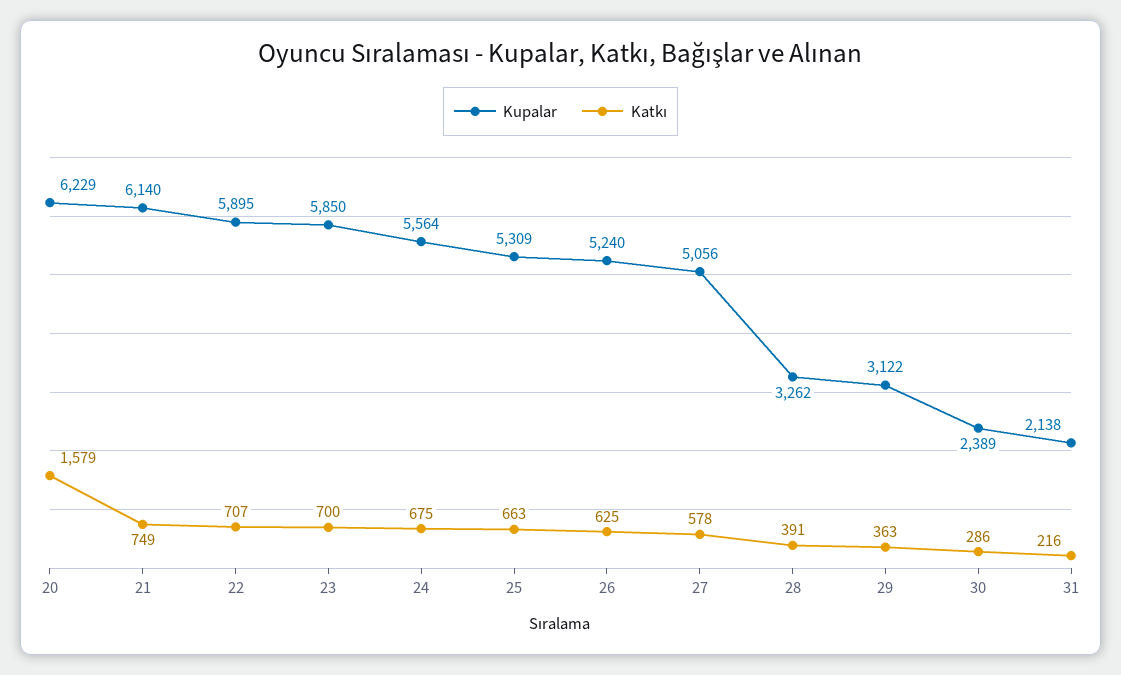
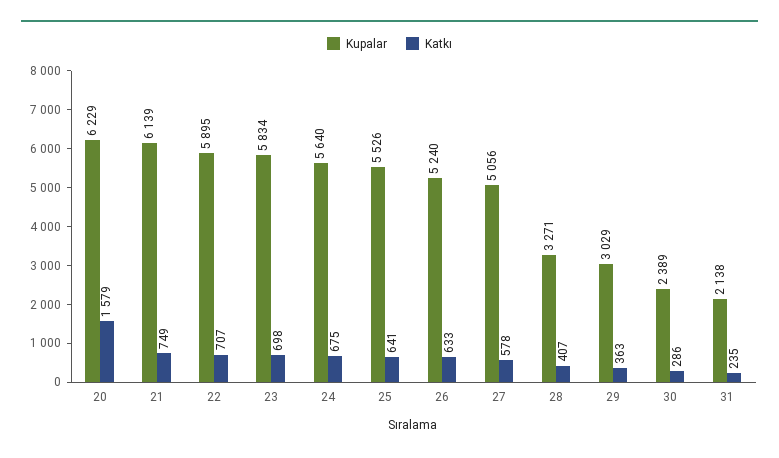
  {
    "Kupalar": {
      "20": 6229,
-     "21": 6140,
+     "21": 6139,
      "22": 5895,
-     "23": 5850,
+     "23": 5834,
-     "24": 5564,
+     "24": 5640,
-     "25": 5309,
+     "25": 5526,
      "26": 5240,
      "27": 5056,
-     "28": 3262,
+     "28": 3271,
-     "29": 3122,
+     "29": 3029,
      "30": 2389,
      "31": 2138
    },
    "Katkı": {
      "20": 1579,
      "21": 749,
      "22": 707,
-     "23": 700,
+     "23": 698,
      "24": 675,
-     "25": 663,
+     "25": 641,
-     "26": 625,
+     "26": 633,
      "27": 578,
-     "28": 391,
+     "28": 407,
      "29": 363,
      "30": 286,
-     "31": 216
+     "31": 235
    }
  }

